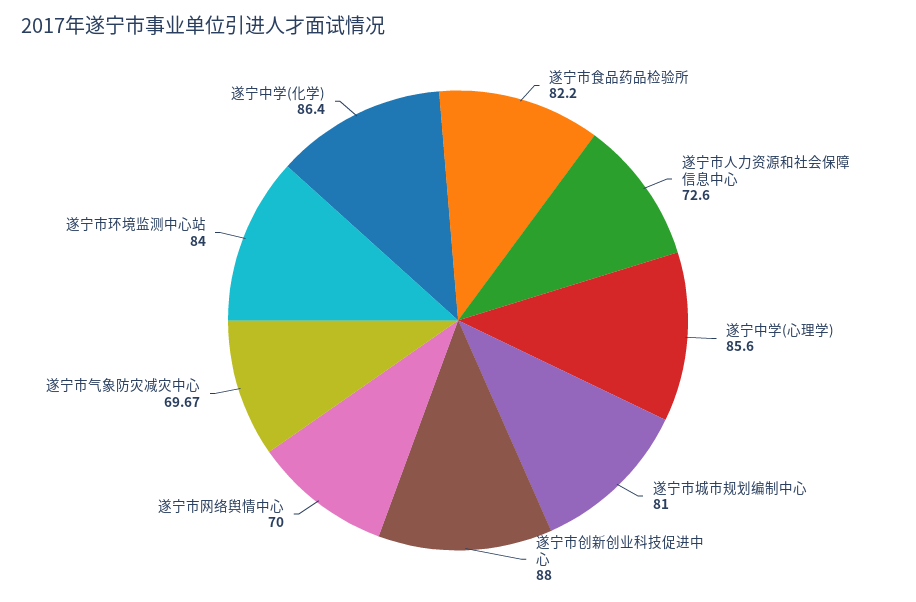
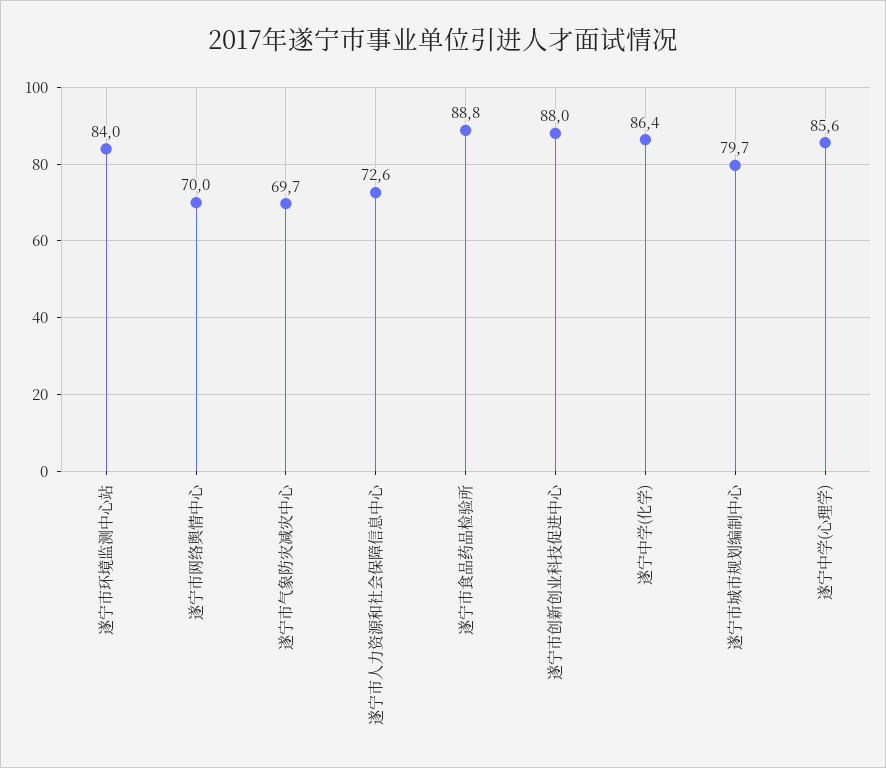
  {
-   "遂宁市食品药品检验所": 82.2,
+   "遂宁市食品药品检验所": 88.8,
    "遂宁市人力资源和社会保障信息中心": 72.6,
    "遂宁中学(心理学)": 85.6,
-   "遂宁市城市规划编制中心": 81,
+   "遂宁市城市规划编制中心": 79.7,
    "遂宁市创新创业科技促进中心": 88,
    "遂宁市网络舆情中心": 70,
    "遂宁市气象防灾减灾中心": 69.67,
    "遂宁市环境监测中心站": 84,
    "遂宁中学(化学)": 86.4
  }

